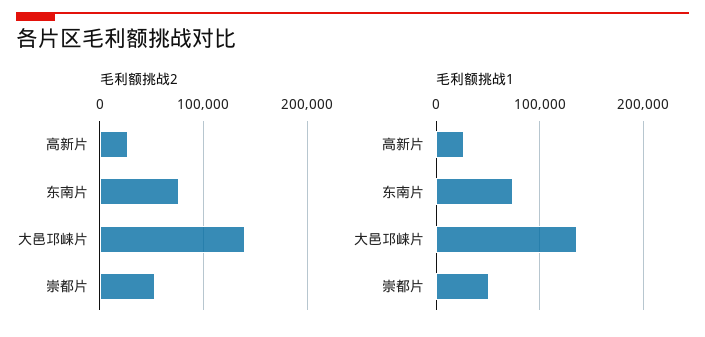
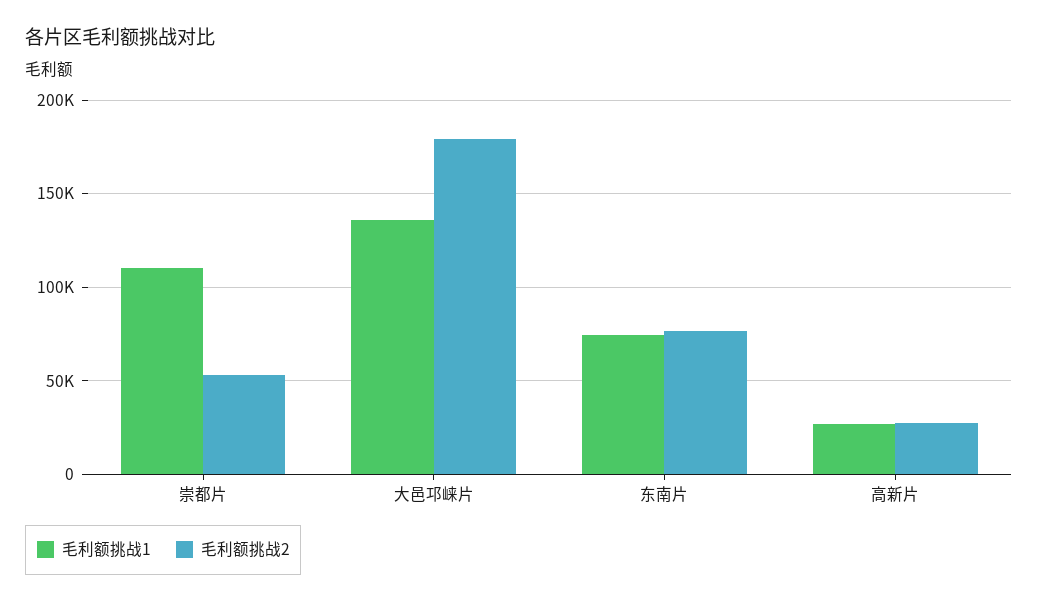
  {
    "毛利额挑战2": {
      "高新片": 30000,
      "东南片": 75000,
-     "大邑邛崃片": 140000,
+     "大邑邛崃片": 180000,
      "崇都片": 55000
    },
    "毛利额挑战1": {
      "高新片": 25000,
      "东南片": 75000,
      "大邑邛崃片": 135000,
-     "崇都片": 50000
+     "崇都片": 110000
    }
  }

